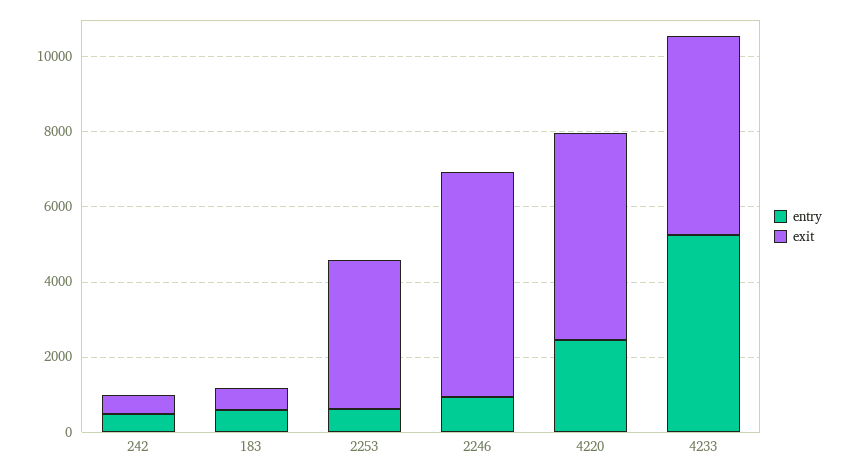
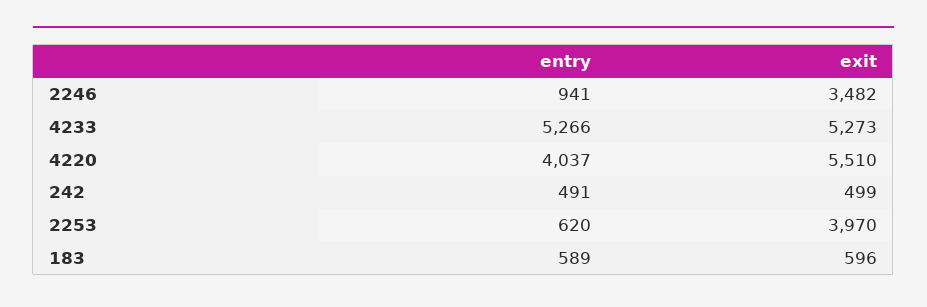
  {
    "entry": {
      "242": 491,
      "183": 589,
      "2253": 620,
      "2246": 941,
-     "4220": 2500,
+     "4220": 4037,
      "4233": 5266
    },
    "exit": {
      "242": 499,
      "183": 596,
      "2253": 3970,
-     "2246": 6000,
+     "2246": 3482,
      "4220": 5510,
      "4233": 5273
    }
  }

